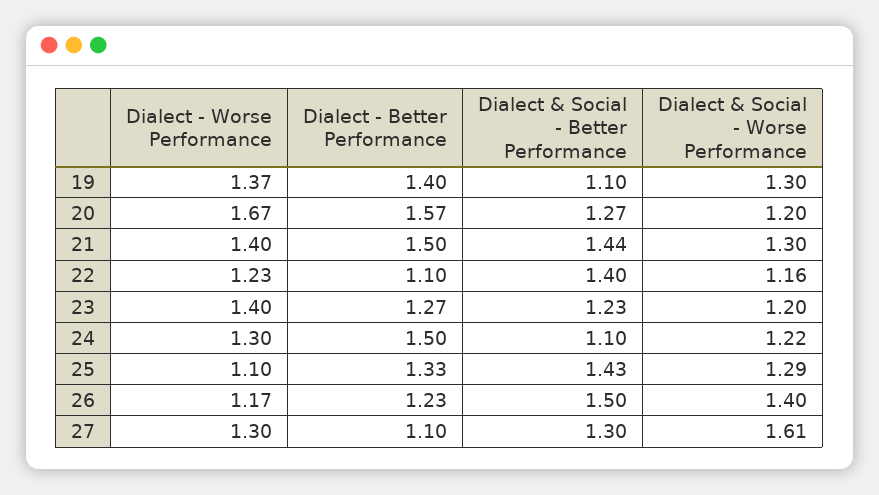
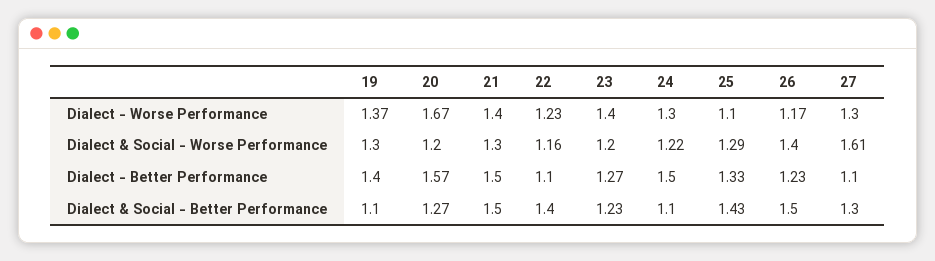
  {
    "Dialect - Worse Performance": {
      "19": 1.37,
      "20": 1.67,
      "21": 1.4,
      "22": 1.23,
      "23": 1.4,
      "24": 1.3,
      "25": 1.1,
      "26": 1.17,
      "27": 1.3
    },
    "Dialect - Better Performance": {
      "19": 1.4,
      "20": 1.57,
      "21": 1.5,
      "22": 1.1,
      "23": 1.27,
      "24": 1.5,
      "25": 1.33,
      "26": 1.23,
      "27": 1.1
    },
    "Dialect & Social - Better Performance": {
      "19": 1.1,
      "20": 1.27,
-     "21": 1.44,
+     "21": 1.5,
      "22": 1.4,
      "23": 1.23,
      "24": 1.1,
      "25": 1.43,
      "26": 1.5,
      "27": 1.3
    },
    "Dialect & Social - Worse Performance": {
      "19": 1.3,
      "20": 1.2,
      "21": 1.3,
      "22": 1.16,
      "23": 1.2,
      "24": 1.22,
      "25": 1.29,
      "26": 1.4,
      "27": 1.61
    }
  }

